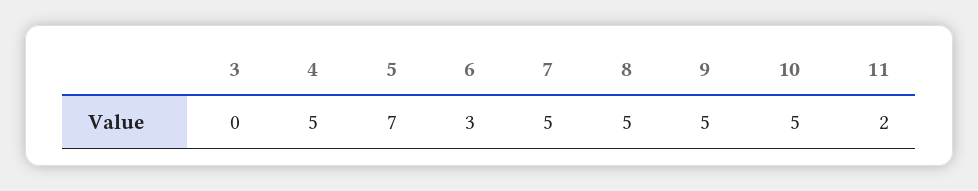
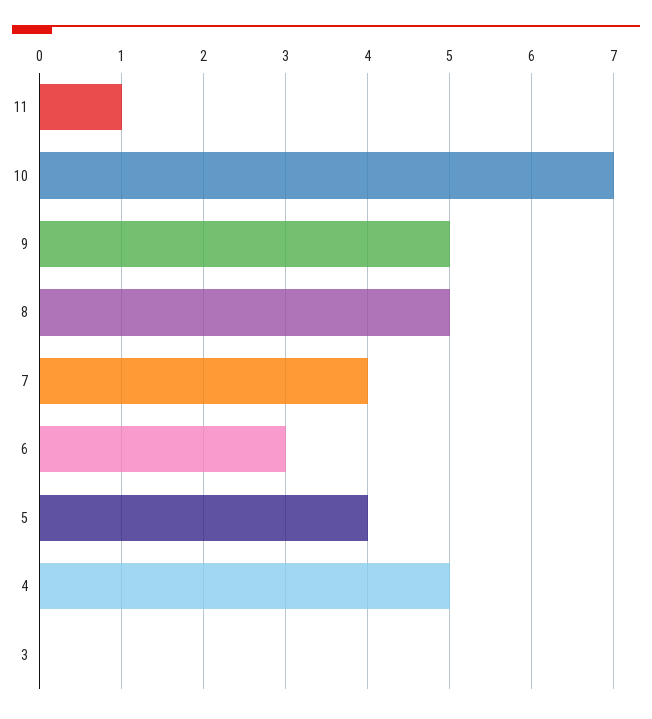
  {
    "3": 0,
    "4": 5,
-   "5": 7,
+   "5": 4,
    "6": 3,
-   "7": 5,
+   "7": 4,
    "8": 5,
    "9": 5,
-   "10": 5,
+   "10": 7,
-   "11": 2
+   "11": 1
  }

